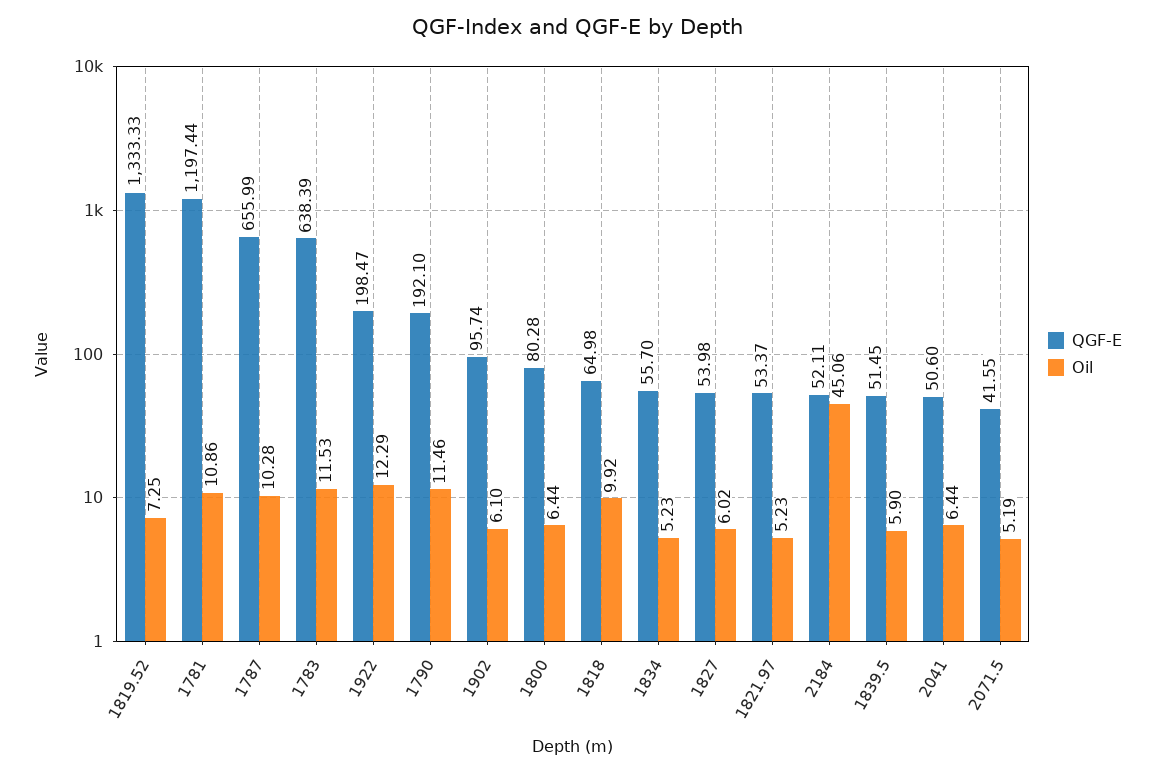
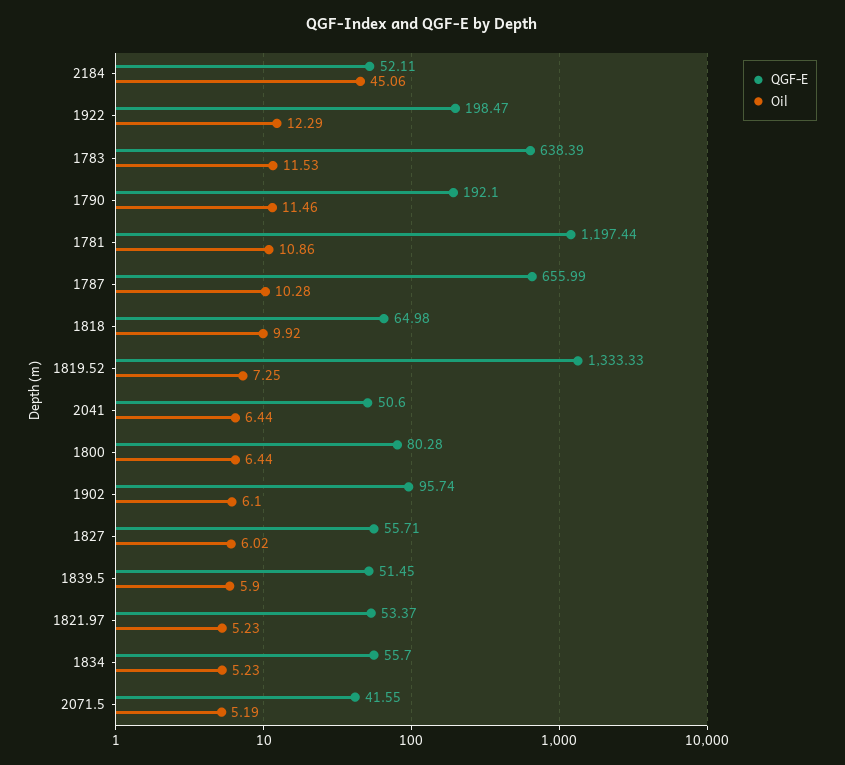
  {
    "QGF-E": {
      "1819.52": 1333.33,
      "1781": 1197.44,
      "1787": 655.99,
      "1783": 638.39,
      "1922": 198.47,
      "1790": 192.1,
      "1902": 95.74,
      "1800": 80.28,
      "1818": 64.98,
      "1834": 55.7,
-     "1827": 53.98,
+     "1827": 55.71,
      "1821.97": 53.37,
      "2184": 52.11,
      "1839.5": 51.45,
      "2041": 50.6,
      "2071.5": 41.55
    },
    "Oil": {
      "1819.52": 7.25,
      "1781": 10.86,
      "1787": 10.28,
      "1783": 11.53,
      "1922": 12.29,
      "1790": 11.46,
      "1902": 6.1,
      "1800": 6.44,
      "1818": 9.92,
      "1834": 5.23,
      "1827": 6.02,
      "1821.97": 5.23,
      "2184": 45.06,
      "1839.5": 5.9,
      "2041": 6.44,
      "2071.5": 5.19
    }
  }

